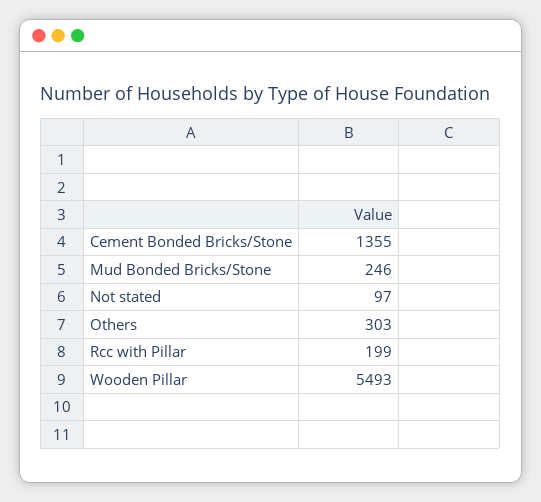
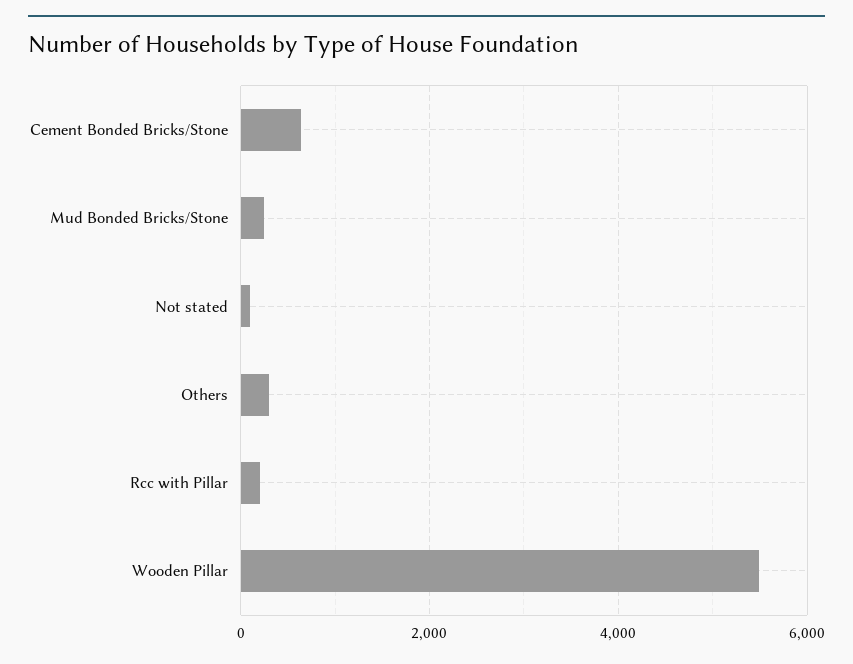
  {
-   "Cement Bonded Bricks/Stone": 1355,
+   "Cement Bonded Bricks/Stone": 600,
    "Mud Bonded Bricks/Stone": 246,
    "Not stated": 97,
    "Others": 303,
    "Rcc with Pillar": 199,
    "Wooden Pillar": 5493
  }

